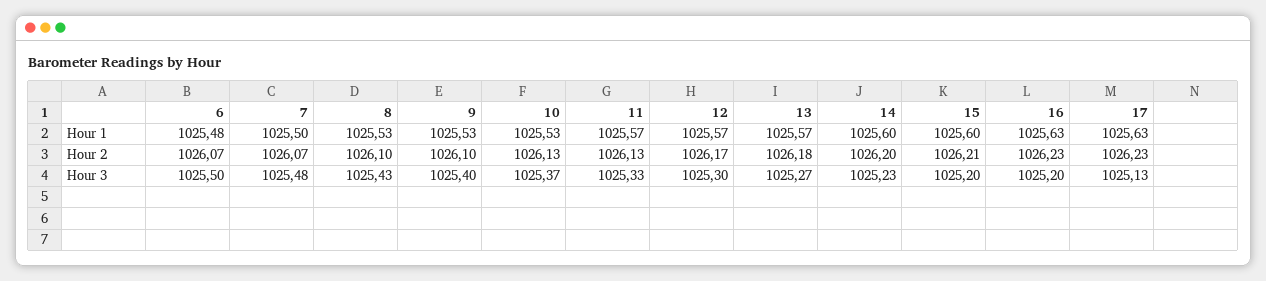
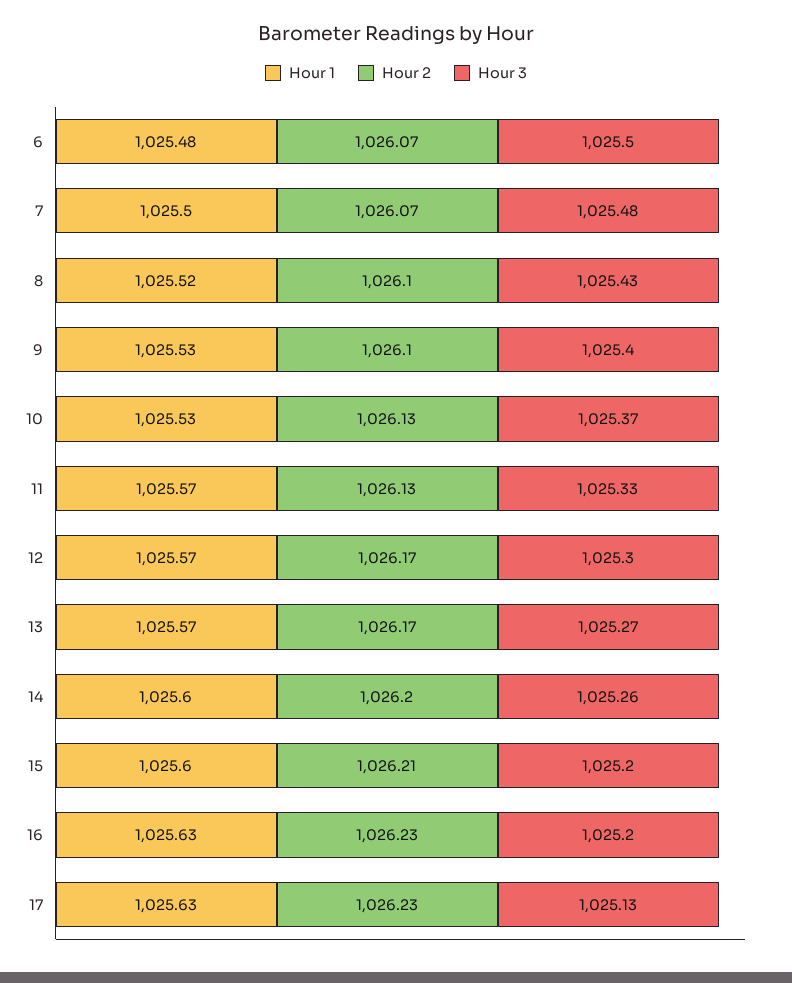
  {
    "Hour 1": {
      "6": 1025.48,
      "7": 1025.5,
-     "8": 1025.53,
+     "8": 1025.52,
      "9": 1025.53,
      "10": 1025.53,
      "11": 1025.57,
      "12": 1025.57,
      "13": 1025.57,
      "14": 1025.6,
      "15": 1025.6,
      "16": 1025.63,
      "17": 1025.63
    },
    "Hour 2": {
      "6": 1026.07,
      "7": 1026.07,
      "8": 1026.1,
      "9": 1026.1,
      "10": 1026.13,
      "11": 1026.13,
      "12": 1026.17,
-     "13": 1026.18,
+     "13": 1026.17,
      "14": 1026.2,
      "15": 1026.21,
      "16": 1026.23,
      "17": 1026.23
    },
    "Hour 3": {
      "6": 1025.5,
      "7": 1025.48,
      "8": 1025.43,
      "9": 1025.4,
      "10": 1025.37,
      "11": 1025.33,
      "12": 1025.3,
      "13": 1025.27,
-     "14": 1025.23,
+     "14": 1025.26,
      "15": 1025.2,
      "16": 1025.2,
      "17": 1025.13
    }
  }

